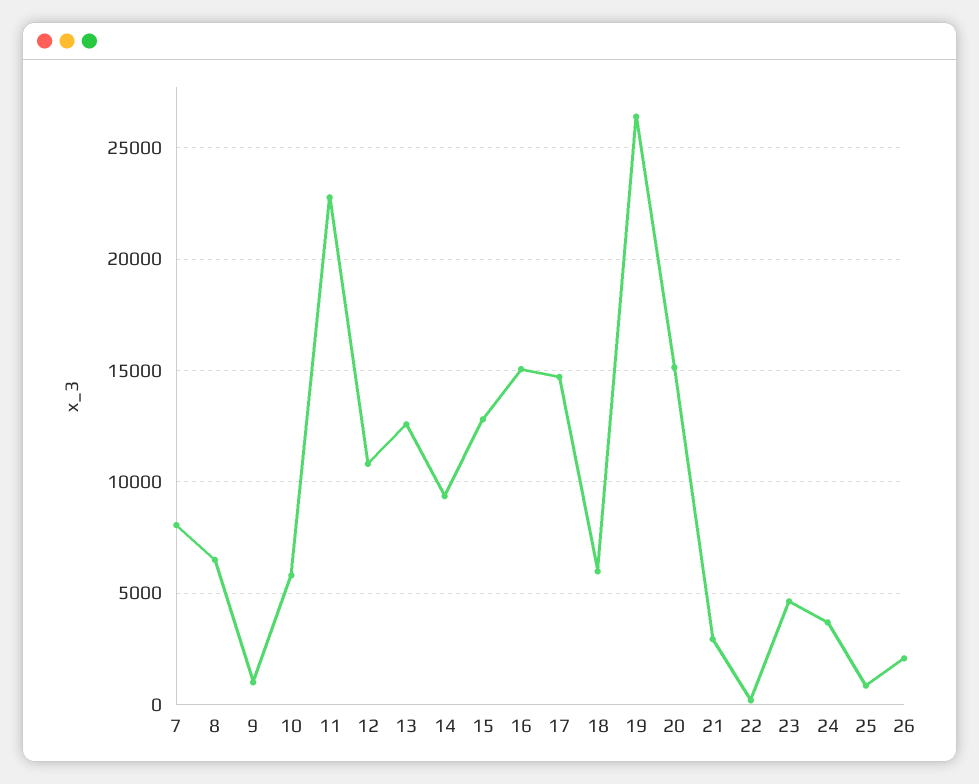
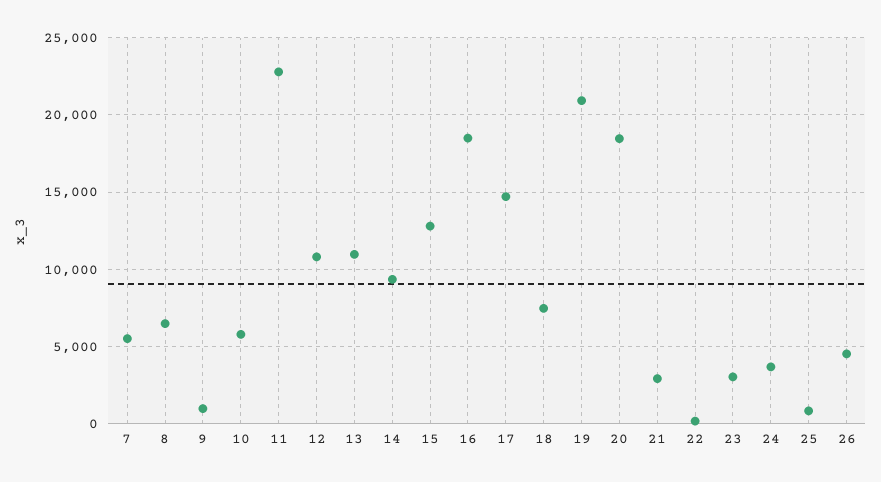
  {
-   "7": 8000,
+   "7": 5500,
    "8": 6500,
    "9": 1000,
    "10": 6000,
    "11": 23000,
    "12": 11000,
-   "13": 12500,
+   "13": 11000,
    "14": 9500,
    "15": 13000,
-   "16": 15000,
+   "16": 18500,
    "17": 14500,
-   "18": 6000,
+   "18": 7500,
-   "19": 26500,
+   "19": 21000,
-   "20": 15000,
+   "20": 18500,
    "21": 3000,
    "22": 0,
-   "23": 4500,
+   "23": 3000,
    "24": 3500,
    "25": 1000,
-   "26": 2000
+   "26": 4500
  }

